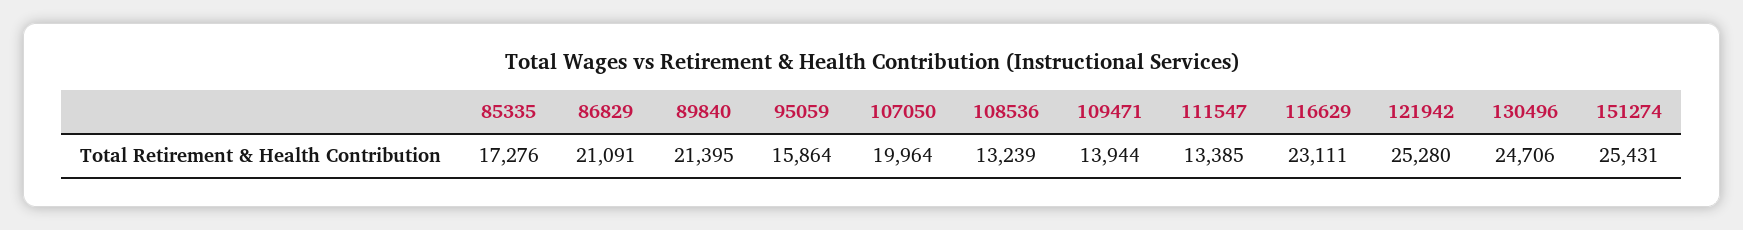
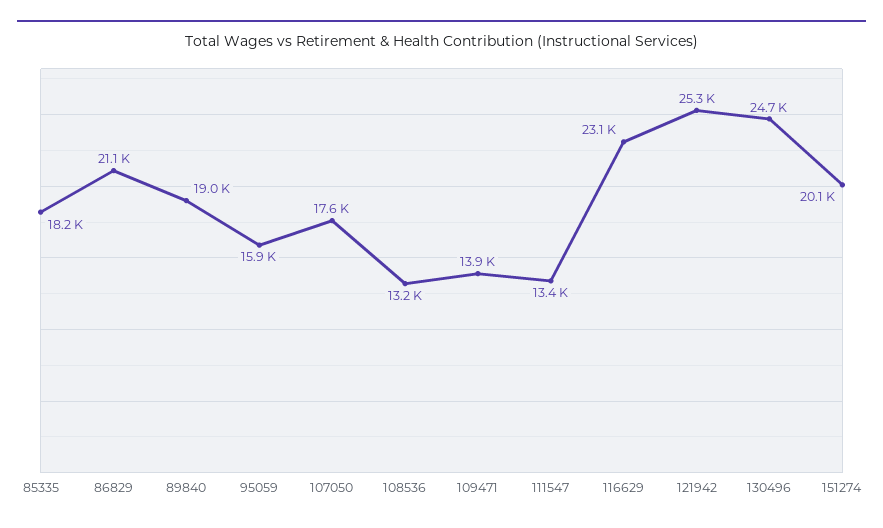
  {
-   "85335": 17276,
+   "85335": 18200,
    "86829": 21091,
-   "89840": 21395,
+   "89840": 19000,
    "95059": 15864,
-   "107050": 19964,
+   "107050": 17600,
    "108536": 13239,
    "109471": 13944,
    "111547": 13385,
    "116629": 23111,
    "121942": 25280,
    "130496": 24706,
-   "151274": 25431
+   "151274": 20100
  }

